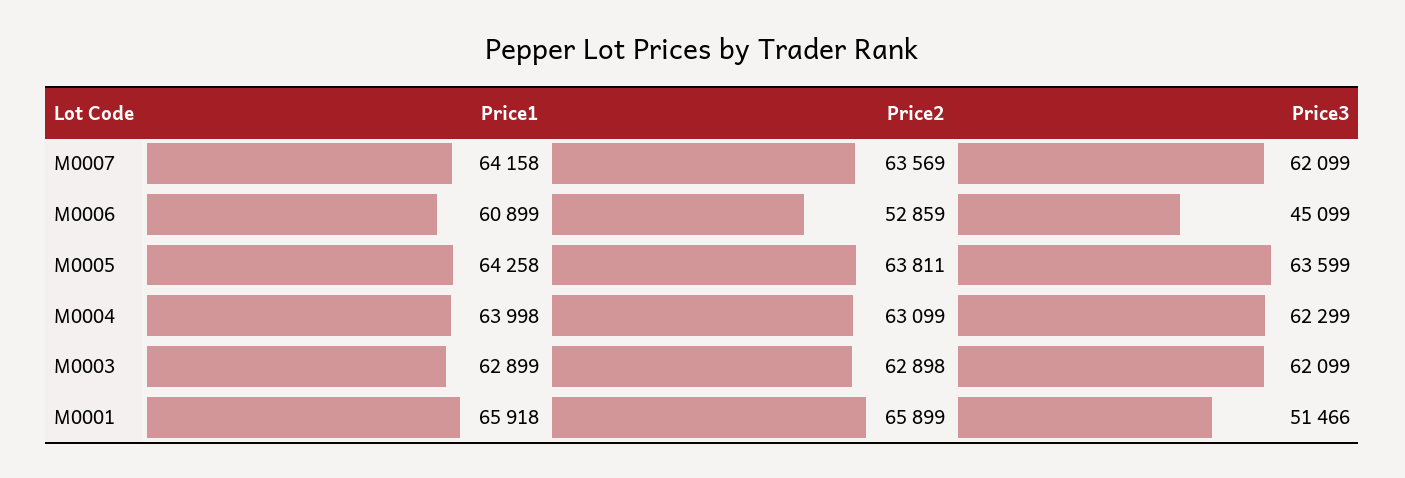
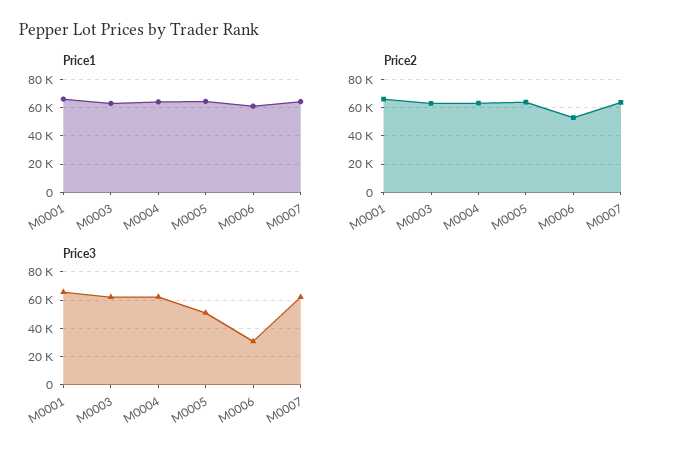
  {
    "Price1": {
      "M0007": 64158,
      "M0006": 60899,
      "M0005": 64258,
      "M0004": 63998,
      "M0003": 62899,
      "M0001": 65918
    },
    "Price2": {
      "M0007": 63569,
      "M0006": 52859,
      "M0005": 63811,
      "M0004": 63099,
      "M0003": 62898,
      "M0001": 65899
    },
    "Price3": {
      "M0007": 62099,
-     "M0006": 45099,
+     "M0006": 30000,
-     "M0005": 63599,
+     "M0005": 50000,
      "M0004": 62299,
      "M0003": 62099,
-     "M0001": 51466
+     "M0001": 65000
    }
  }

